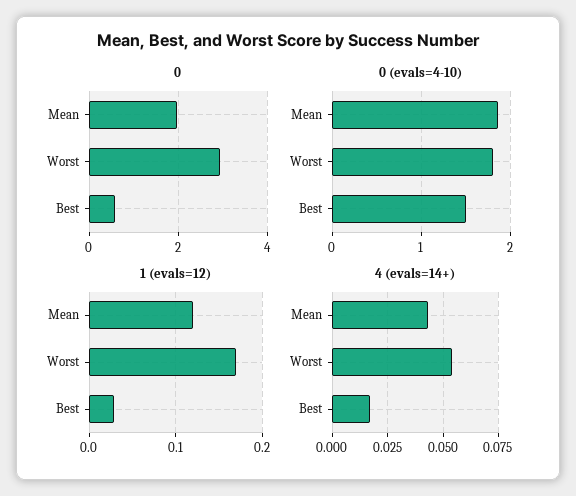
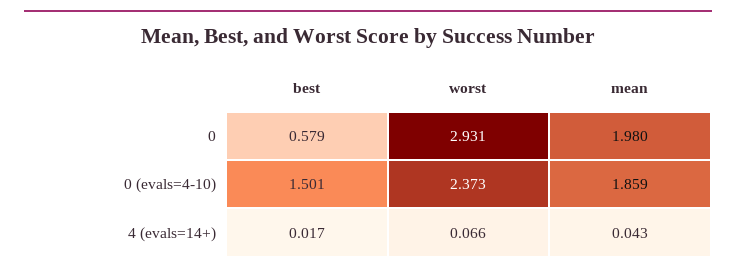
  {
    "0": {
      "Mean": 1.98,
      "Worst": 2.931,
      "Best": 0.579
    },
    "0 (evals=4-10)": {
      "Mean": 1.859,
-     "Worst": 1.8,
+     "Worst": 2.373,
      "Best": 1.501
    },
-   "1 (evals=12)": {
-     "Mean": 0.12,
-     "Worst": 0.17,
-     "Best": 0.03
-   },
    "4 (evals=14+)": {
      "Mean": 0.043,
-     "Worst": 0.055,
+     "Worst": 0.066,
      "Best": 0.017
    }
  }

